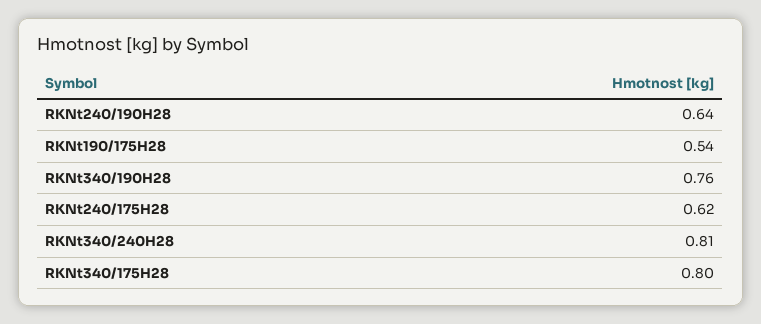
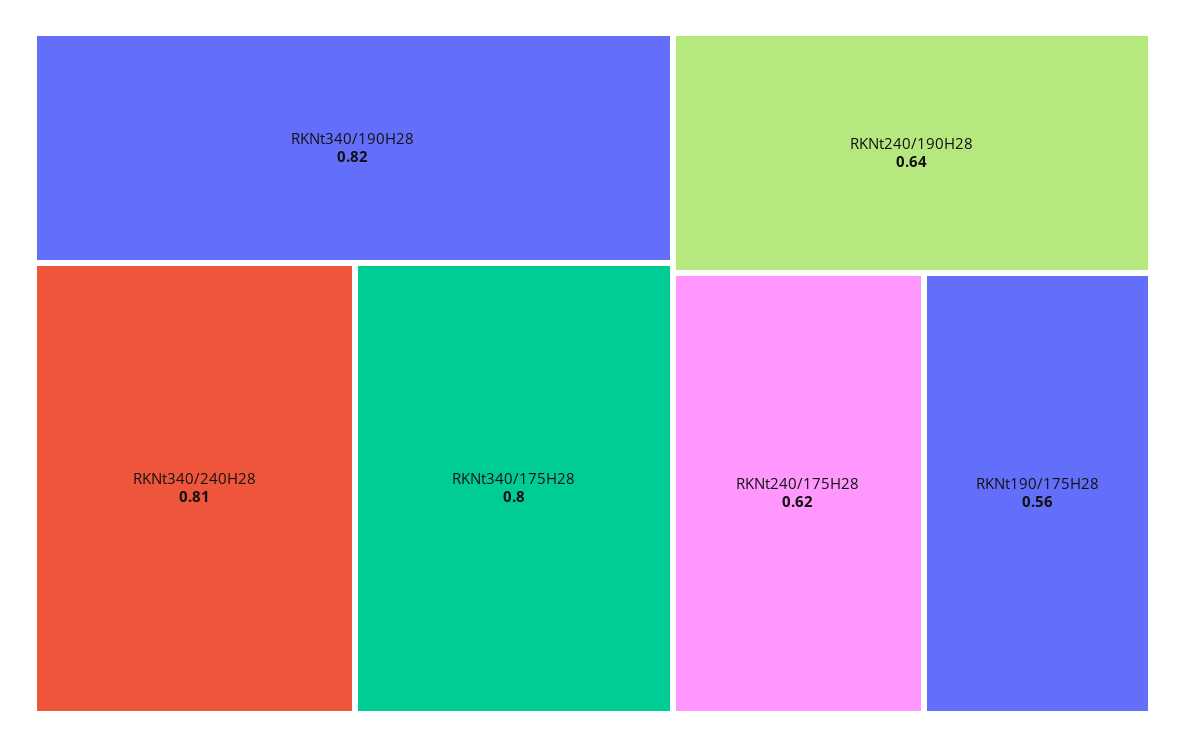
  {
    "RKNt240/190H28": 0.64,
-   "RKNt190/175H28": 0.54,
+   "RKNt190/175H28": 0.56,
-   "RKNt340/190H28": 0.76,
+   "RKNt340/190H28": 0.82,
    "RKNt240/175H28": 0.62,
    "RKNt340/240H28": 0.81,
    "RKNt340/175H28": 0.8
  }

